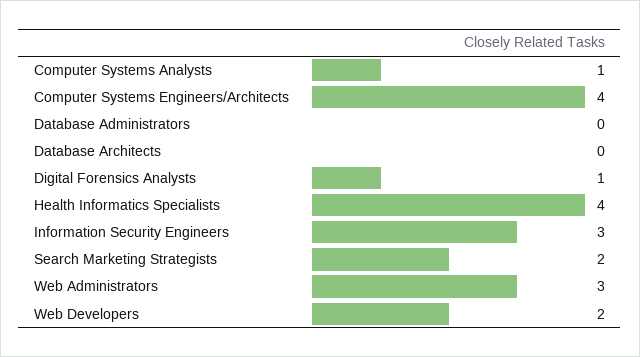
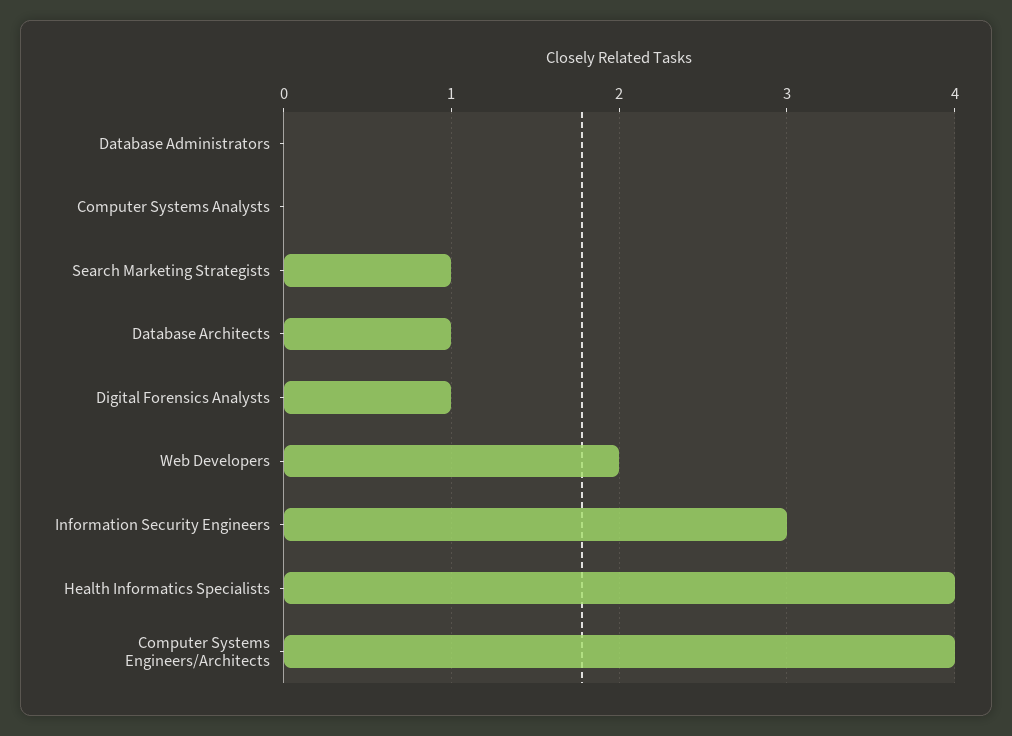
  {
-   "Computer Systems Analysts": 1,
+   "Computer Systems Analysts": 0,
    "Computer Systems Engineers/Architects": 4,
    "Database Administrators": 0,
-   "Database Architects": 0,
+   "Database Architects": 1,
    "Digital Forensics Analysts": 1,
    "Health Informatics Specialists": 4,
    "Information Security Engineers": 3,
-   "Search Marketing Strategists": 2,
+   "Search Marketing Strategists": 1,
-   "Web Administrators": 3,
    "Web Developers": 2
  }

